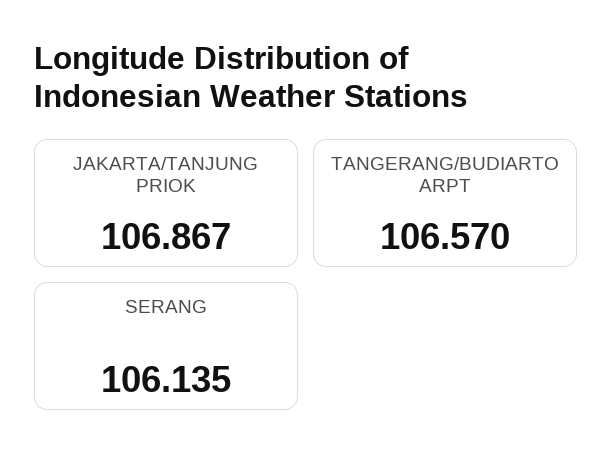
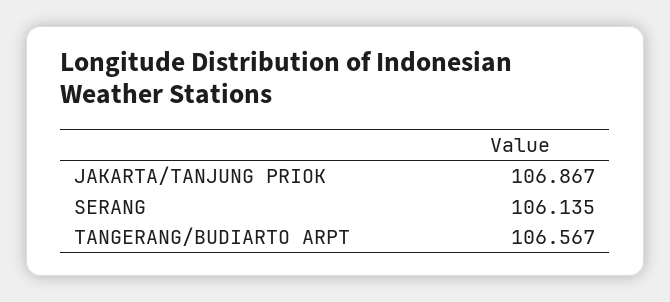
  {
    "JAKARTA/TANJUNG PRIOK": 106.867,
-   "TANGERANG/BUDIARTO ARPT": 106.57,
+   "TANGERANG/BUDIARTO ARPT": 106.567,
    "SERANG": 106.135
  }

